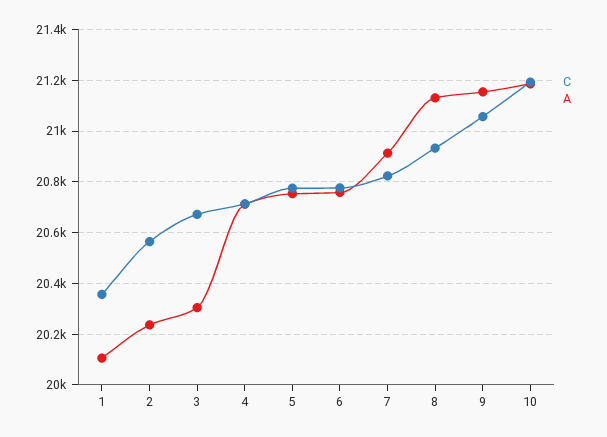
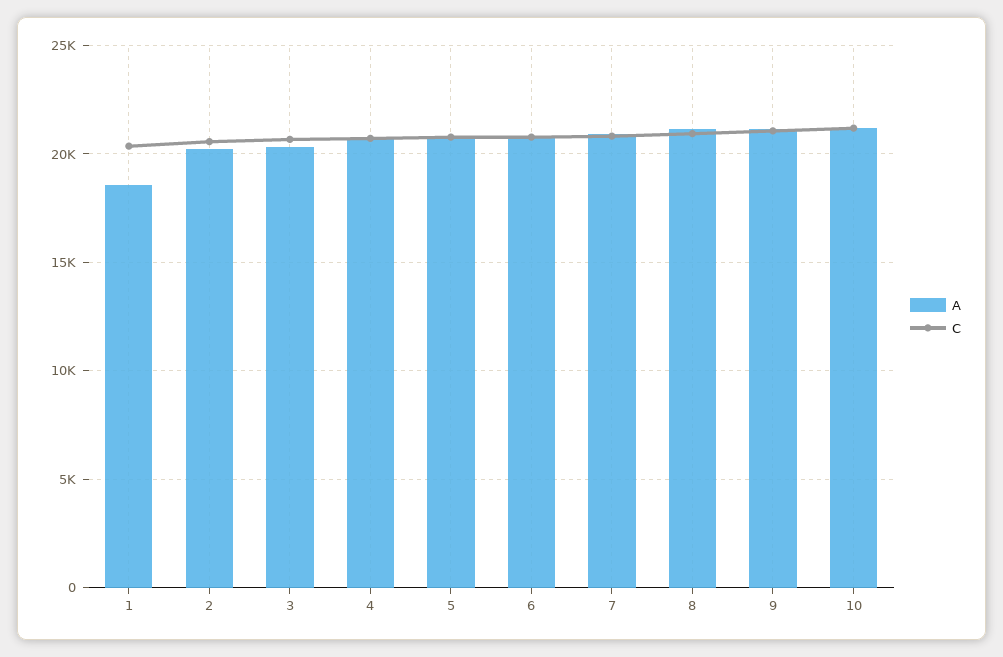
  {
    "C": {
      "1": 20350,
      "2": 20575,
      "3": 20675,
      "4": 20725,
      "5": 20775,
      "6": 20775,
      "7": 20825,
      "8": 20925,
      "9": 21050,
      "10": 21200
    },
    "A": {
-     "1": 20100,
+     "1": 18500,
      "2": 20225,
      "3": 20300,
      "4": 20700,
      "5": 20750,
      "6": 20750,
      "7": 20925,
      "8": 21125,
      "9": 21150,
      "10": 21175
    }
  }

